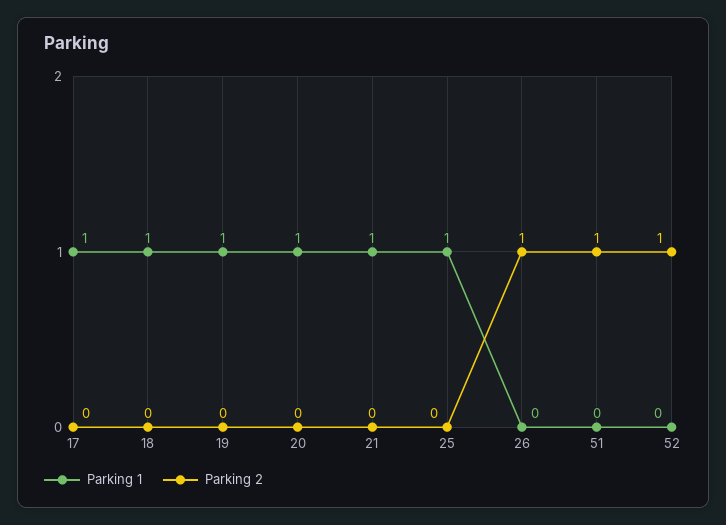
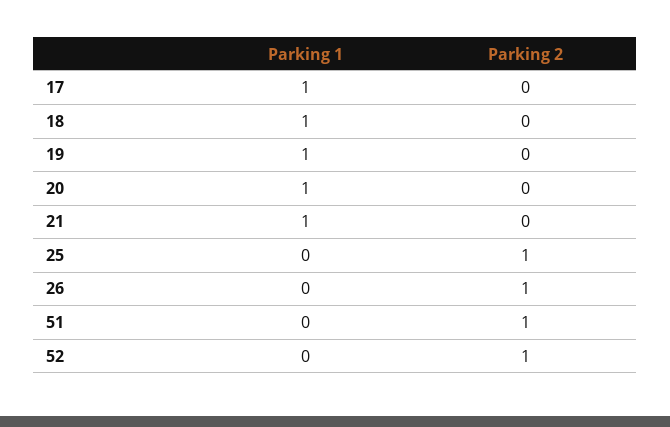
  {
    "Parking 1": {
      "17": 1,
      "18": 1,
      "19": 1,
      "20": 1,
      "21": 1,
-     "25": 1,
+     "25": 0,
      "26": 0,
      "51": 0,
      "52": 0
    },
    "Parking 2": {
      "17": 0,
      "18": 0,
      "19": 0,
      "20": 0,
      "21": 0,
-     "25": 0,
+     "25": 1,
      "26": 1,
      "51": 1,
      "52": 1
    }
  }

